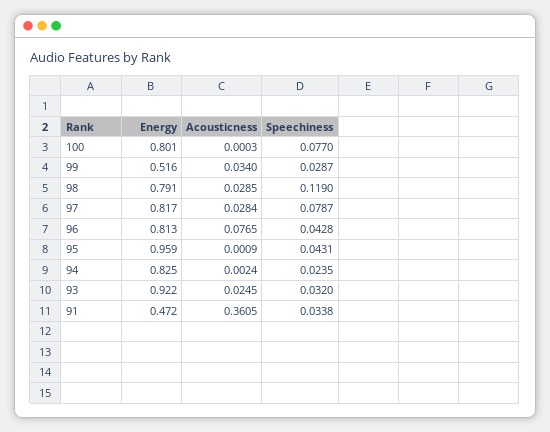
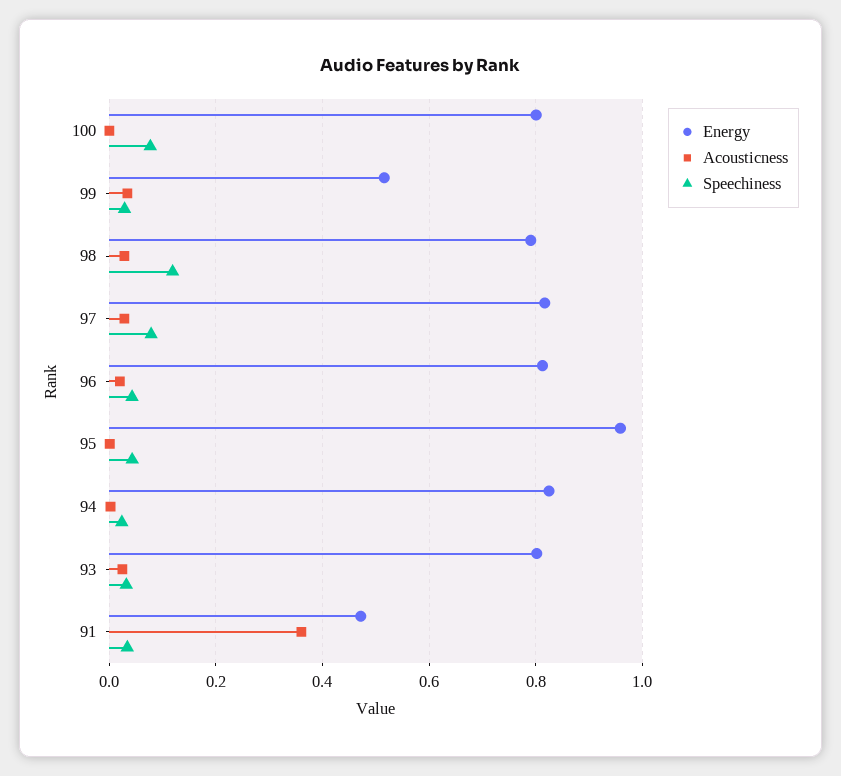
  {
    "Energy": {
      "100": 0.801,
      "99": 0.516,
      "98": 0.791,
      "97": 0.817,
      "96": 0.813,
      "95": 0.959,
      "94": 0.825,
-     "93": 0.922,
+     "93": 0.8,
      "91": 0.472
    },
    "Acousticness": {
      "100": 0.0003,
      "99": 0.034,
      "98": 0.0285,
      "97": 0.0284,
-     "96": 0.0765,
+     "96": 0.02,
      "95": 0.0009,
      "94": 0.0024,
      "93": 0.0245,
      "91": 0.3605
    },
    "Speechiness": {
      "100": 0.077,
      "99": 0.0287,
      "98": 0.119,
      "97": 0.0787,
      "96": 0.0428,
      "95": 0.0431,
      "94": 0.0235,
      "93": 0.032,
      "91": 0.0338
    }
  }

